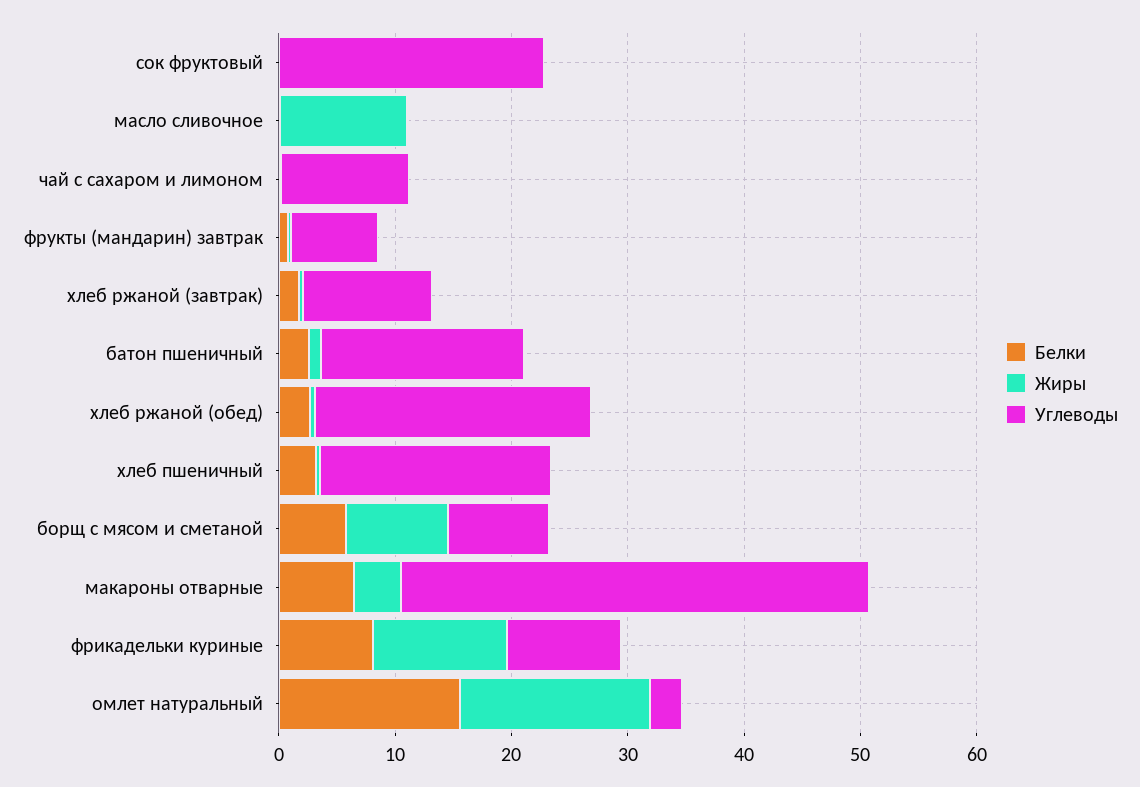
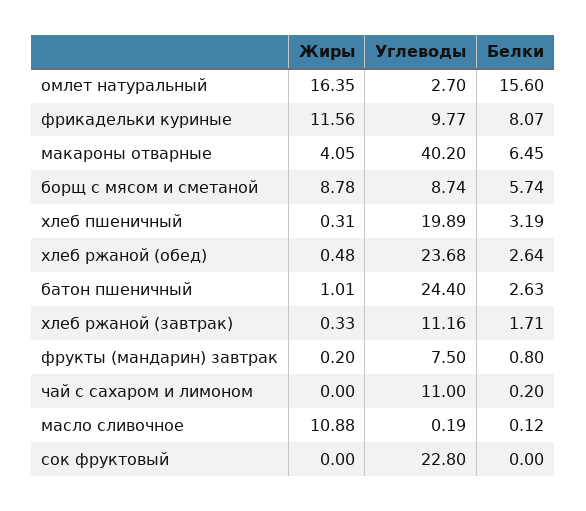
  {
    "Белки": {
      "сок фруктовый": 0,
      "масло сливочное": 0.12,
      "чай с сахаром и лимоном": 0.2,
      "фрукты (мандарин) завтрак": 0.8,
      "хлеб ржаной (завтрак)": 1.71,
      "батон пшеничный": 2.63,
      "хлеб ржаной (обед)": 2.64,
      "хлеб пшеничный": 3.19,
      "борщ с мясом и сметаной": 5.74,
      "макароны отварные": 6.45,
      "фрикадельки куриные": 8.07,
      "омлет натуральный": 15.6
    },
    "Жиры": {
      "сок фруктовый": 0,
      "масло сливочное": 10.88,
      "чай с сахаром и лимоном": 0,
      "фрукты (мандарин) завтрак": 0.2,
      "хлеб ржаной (завтрак)": 0.33,
      "батон пшеничный": 1.01,
      "хлеб ржаной (обед)": 0.48,
      "хлеб пшеничный": 0.31,
      "борщ с мясом и сметаной": 8.78,
      "макароны отварные": 4.05,
      "фрикадельки куриные": 11.56,
      "омлет натуральный": 16.35
    },
    "Углеводы": {
      "сок фруктовый": 22.8,
      "масло сливочное": 0.19,
      "чай с сахаром и лимоном": 11,
      "фрукты (мандарин) завтрак": 7.5,
      "хлеб ржаной (завтрак)": 11.16,
-     "батон пшеничный": 18,
+     "батон пшеничный": 24.4,
      "хлеб ржаной (обед)": 23.68,
      "хлеб пшеничный": 19.89,
      "борщ с мясом и сметаной": 8.74,
      "макароны отварные": 40.2,
      "фрикадельки куриные": 9.77,
      "омлет натуральный": 2.7
    }
  }

